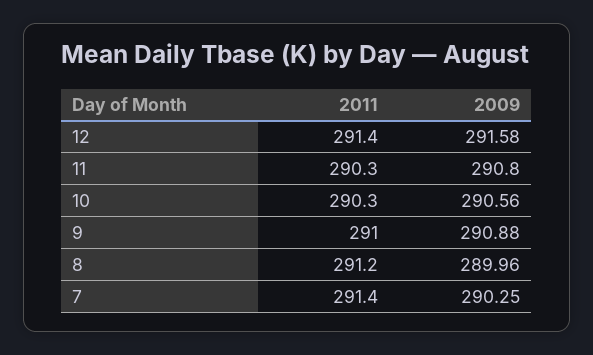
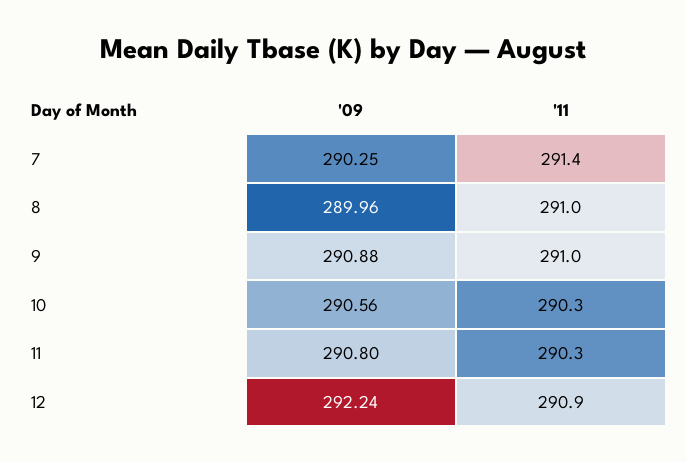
  {
    "2011": {
-     "12": 291.4,
+     "12": 290.9,
      "11": 290.3,
      "10": 290.3,
      "9": 291,
-     "8": 291.2,
+     "8": 291,
      "7": 291.4
    },
    "2009": {
-     "12": 291.58,
+     "12": 292.24,
      "11": 290.8,
      "10": 290.56,
      "9": 290.88,
      "8": 289.96,
      "7": 290.25
    }
  }

